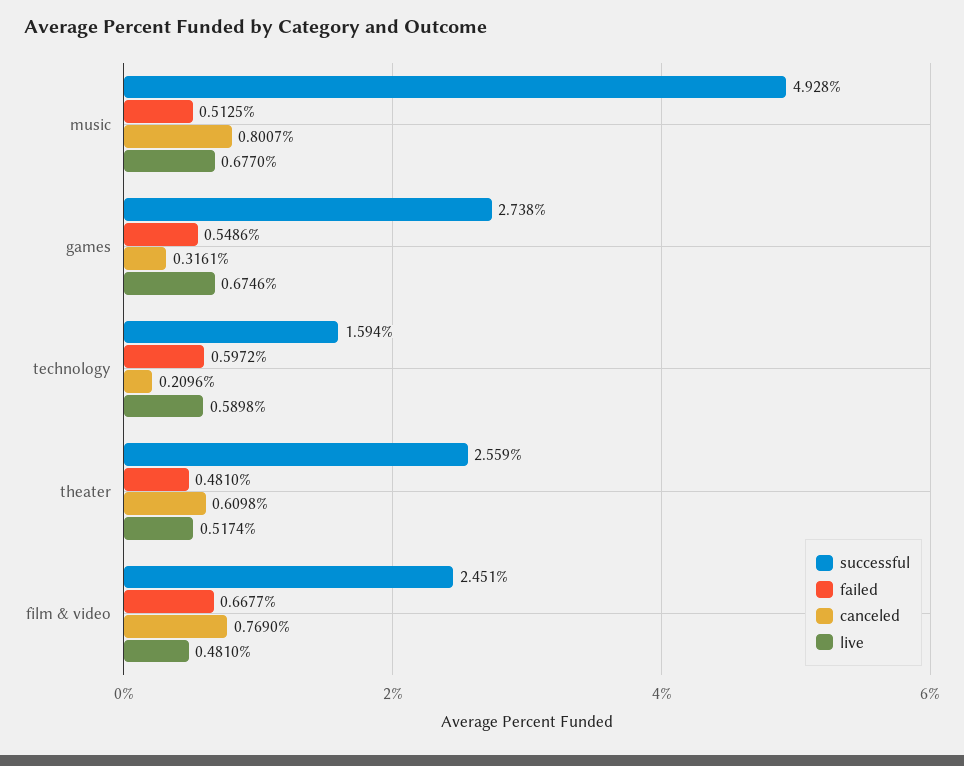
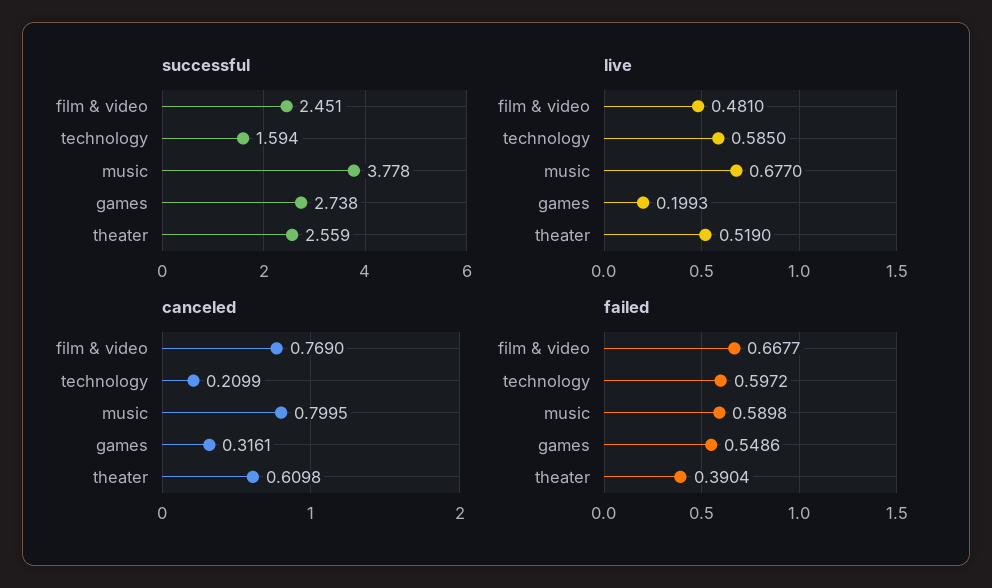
  {
    "successful": {
-     "music": 4.928,
+     "music": 3.778,
      "games": 2.738,
      "technology": 1.594,
      "theater": 2.559,
      "film & video": 2.451
    },
    "failed": {
-     "music": 0.5125,
+     "music": 0.5898,
      "games": 0.5486,
      "technology": 0.5972,
-     "theater": 0.481,
+     "theater": 0.3904,
      "film & video": 0.6677
    },
    "canceled": {
-     "music": 0.8007,
+     "music": 0.7995,
      "games": 0.3161,
-     "technology": 0.2096,
+     "technology": 0.2099,
      "theater": 0.6098,
      "film & video": 0.769
    },
    "live": {
      "music": 0.677,
-     "games": 0.6746,
+     "games": 0.1993,
-     "technology": 0.5898,
+     "technology": 0.585,
-     "theater": 0.5174,
+     "theater": 0.519,
      "film & video": 0.481
    }
  }

